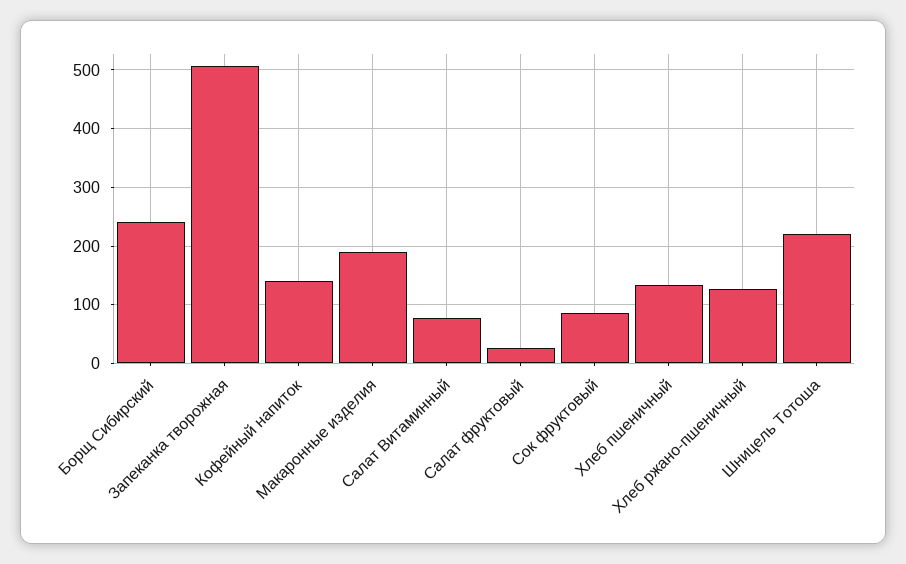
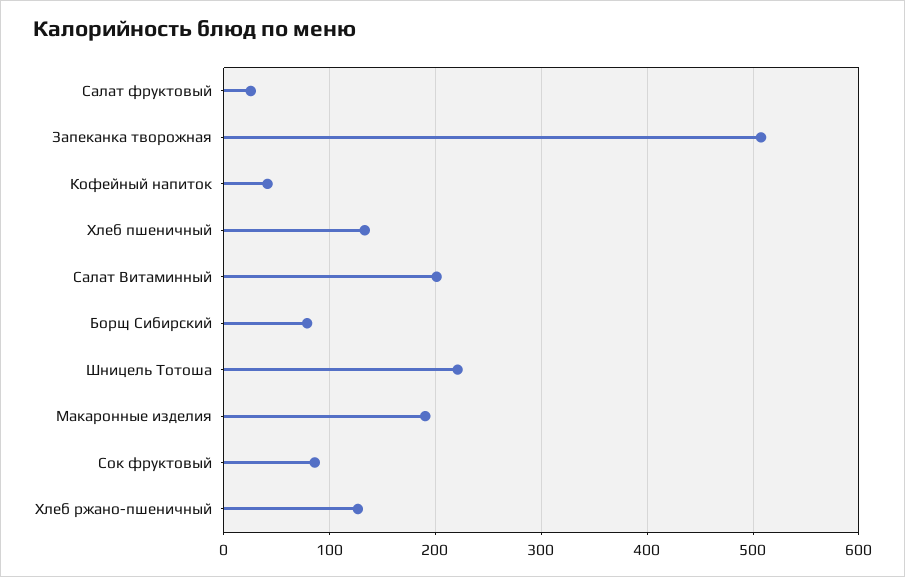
  {
-   "Борщ Сибирский": 240,
+   "Борщ Сибирский": 80,
    "Запеканка творожная": 510,
-   "Кофейный напиток": 140,
+   "Кофейный напиток": 40,
    "Макаронные изделия": 190,
-   "Салат Витаминный": 80,
+   "Салат Витаминный": 200,
    "Салат фруктовый": 30,
    "Сок фруктовый": 90,
    "Хлеб пшеничный": 130,
    "Хлеб ржано-пшеничный": 130,
    "Шницель Тотоша": 220
  }

